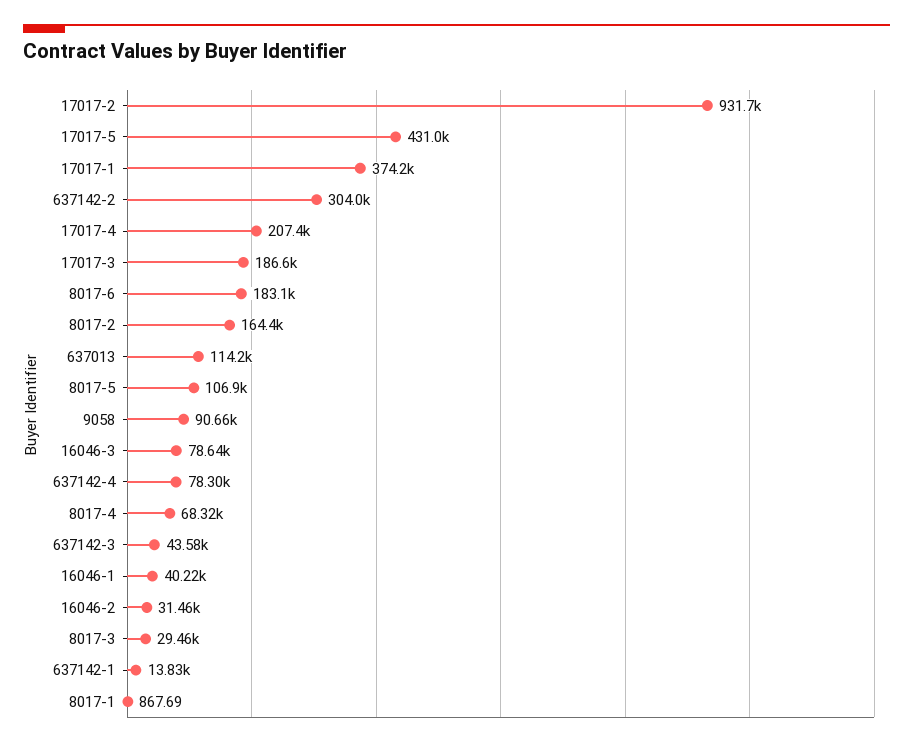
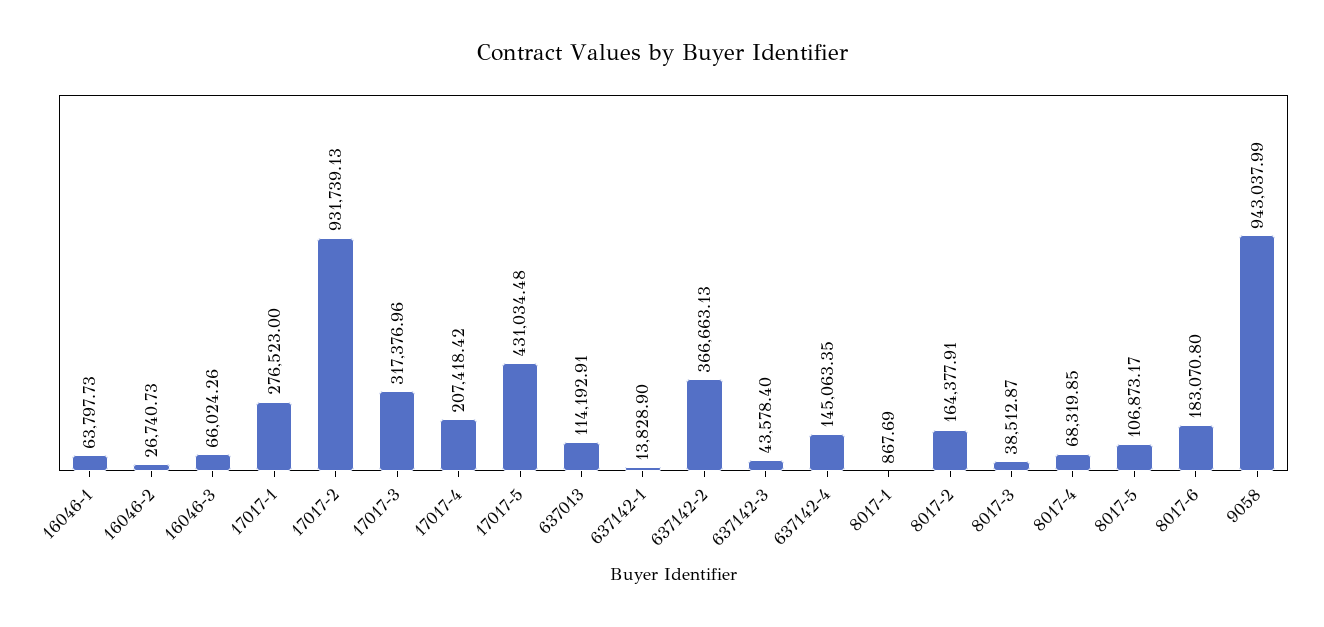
  {
    "17017-2": 931739.13,
    "17017-5": 431034.48,
-   "17017-1": 374200,
+   "17017-1": 276523,
-   "637142-2": 304000,
+   "637142-2": 366663.13,
    "17017-4": 207418.42,
-   "17017-3": 186600,
+   "17017-3": 317376.96,
    "8017-6": 183070.8,
    "8017-2": 164377.91,
    "637013": 114192.91,
    "8017-5": 106873.17,
-   "9058": 90660,
+   "9058": 943037.99,
-   "16046-3": 78640,
+   "16046-3": 66024.26,
-   "637142-4": 78300,
+   "637142-4": 145063.35,
    "8017-4": 68319.85,
    "637142-3": 43578.4,
-   "16046-1": 40220,
+   "16046-1": 63797.73,
-   "16046-2": 31460,
+   "16046-2": 26740.73,
-   "8017-3": 29460,
+   "8017-3": 38512.87,
    "637142-1": 13828.9,
    "8017-1": 867.69
  }

